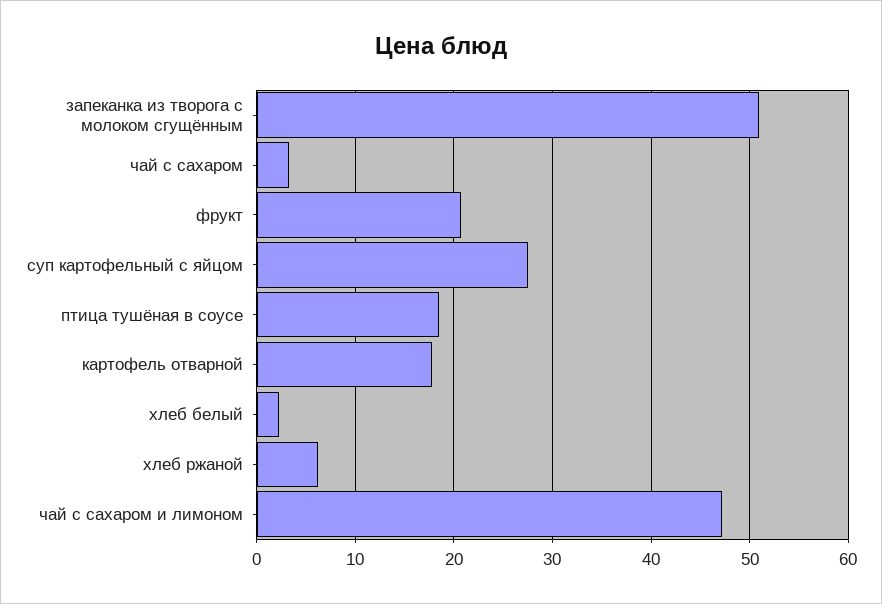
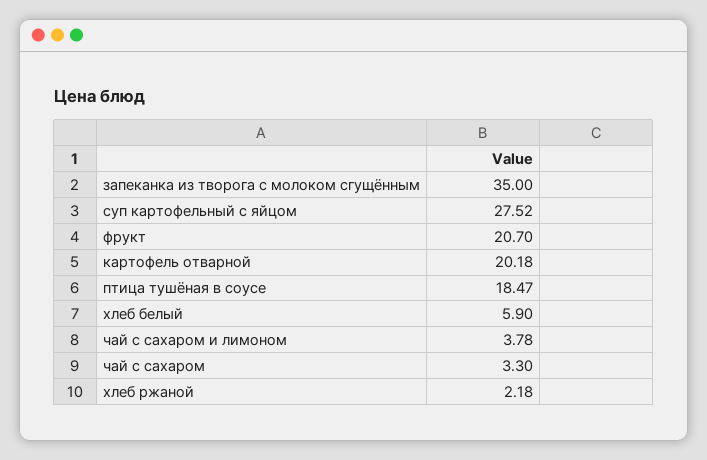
  {
-   "запеканка из творога с молоком сгущённым": 51,
+   "запеканка из творога с молоком сгущённым": 35,
    "чай с сахаром": 3.3,
    "фрукт": 20.7,
    "суп картофельный с яйцом": 27.52,
    "птица тушёная в соусе": 18.47,
-   "картофель отварной": 18,
+   "картофель отварной": 20.18,
-   "хлеб белый": 2,
+   "хлеб белый": 5.9,
-   "хлеб ржаной": 6,
+   "хлеб ржаной": 2.18,
-   "чай с сахаром и лимоном": 47
+   "чай с сахаром и лимоном": 3.78
  }

